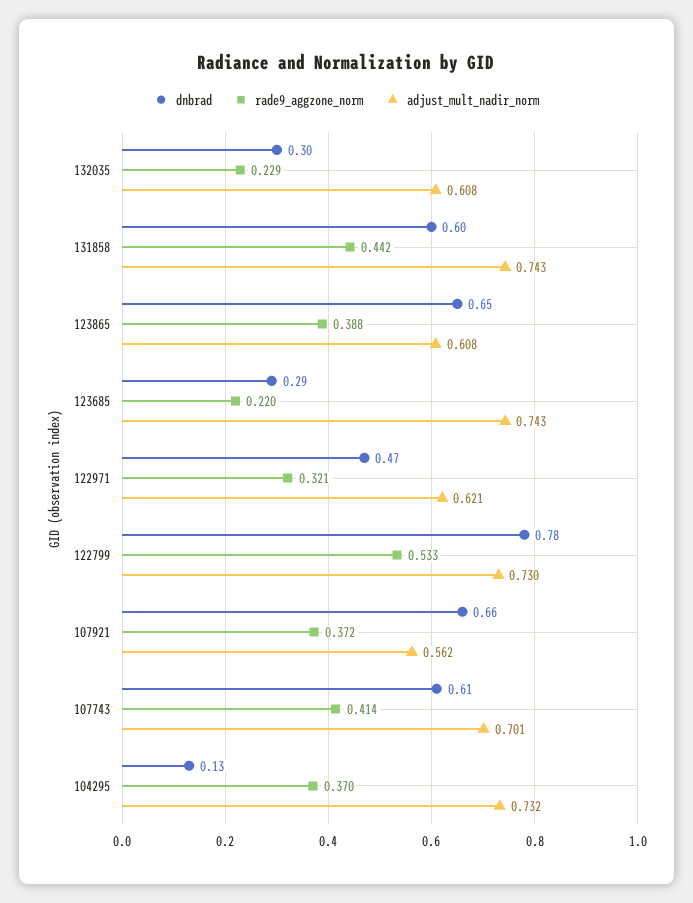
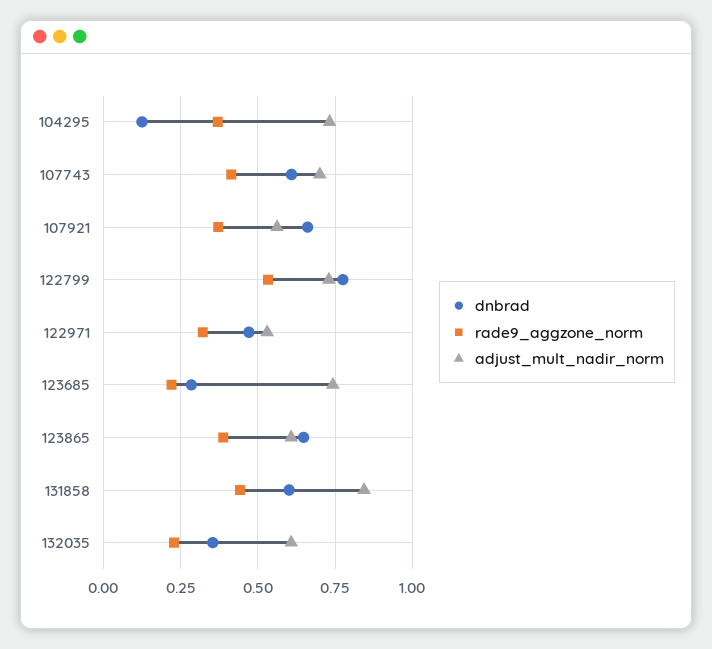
  {
    "dnbrad": {
-     "132035": 0.3,
+     "132035": 0.35,
      "131858": 0.6,
      "123865": 0.65,
      "123685": 0.29,
      "122971": 0.47,
      "122799": 0.78,
      "107921": 0.66,
      "107743": 0.61,
      "104295": 0.13
    },
    "rade9_aggzone_norm": {
      "132035": 0.229,
      "131858": 0.442,
      "123865": 0.388,
      "123685": 0.22,
      "122971": 0.321,
      "122799": 0.533,
      "107921": 0.372,
      "107743": 0.414,
      "104295": 0.37
    },
    "adjust_mult_nadir_norm": {
      "132035": 0.608,
-     "131858": 0.743,
+     "131858": 0.85,
      "123865": 0.608,
      "123685": 0.743,
-     "122971": 0.621,
+     "122971": 0.525,
      "122799": 0.73,
      "107921": 0.562,
      "107743": 0.701,
      "104295": 0.732
    }
  }

